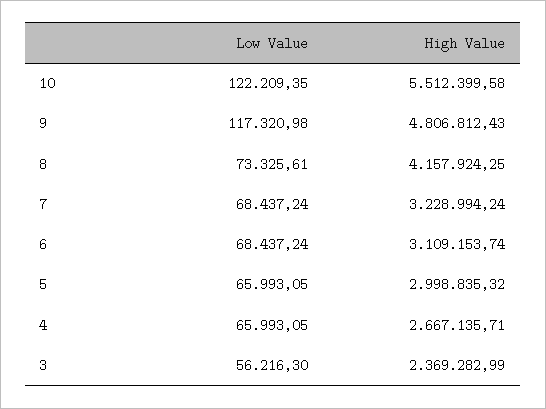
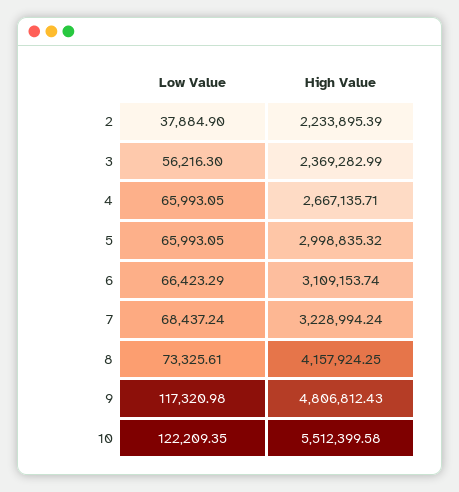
  {
    "Low Value": {
      "10": 122209.35,
      "9": 117320.98,
      "8": 73325.61,
      "7": 68437.24,
-     "6": 68437.24,
+     "6": 66423.29,
      "5": 65993.05,
      "4": 65993.05,
-     "3": 56216.3
+     "3": 56216.3,
+     "2": 37884.9
    },
    "High Value": {
      "10": 5512399.58,
      "9": 4806812.43,
      "8": 4157924.25,
      "7": 3228994.24,
      "6": 3109153.74,
      "5": 2998835.32,
      "4": 2667135.71,
-     "3": 2369282.99
+     "3": 2369282.99,
+     "2": 2233895.39
    }
  }

